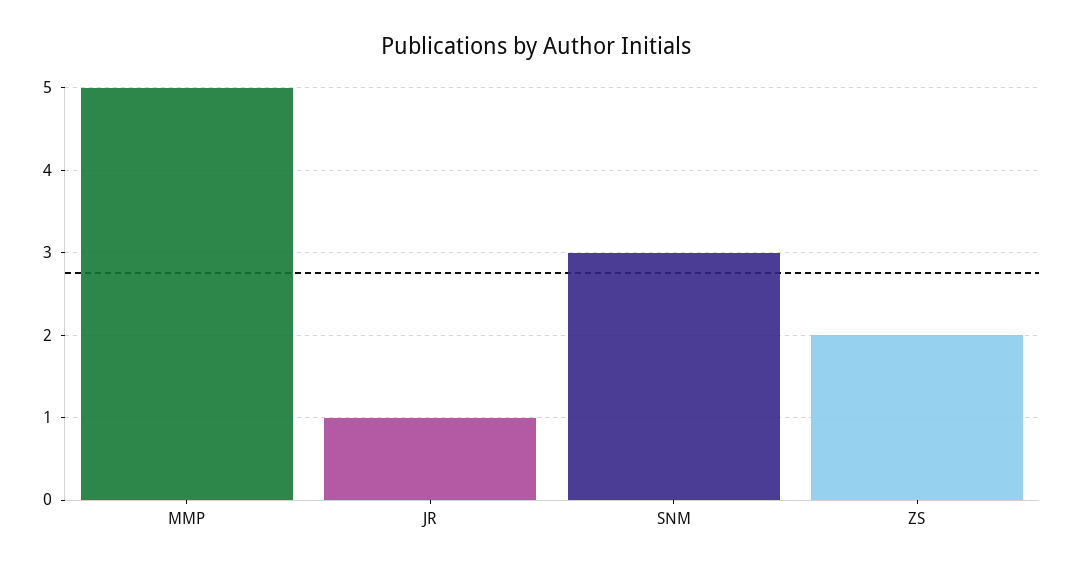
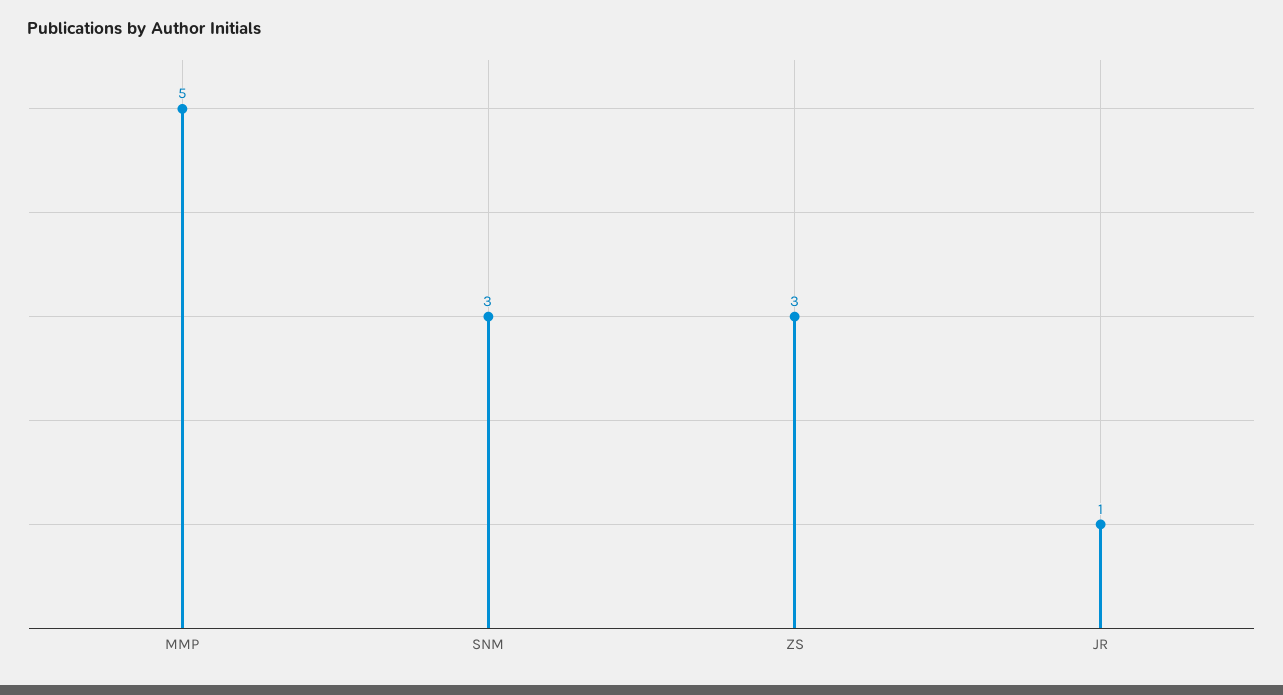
  {
    "MMP": 5,
    "JR": 1,
    "SNM": 3,
-   "ZS": 2
+   "ZS": 3
  }

